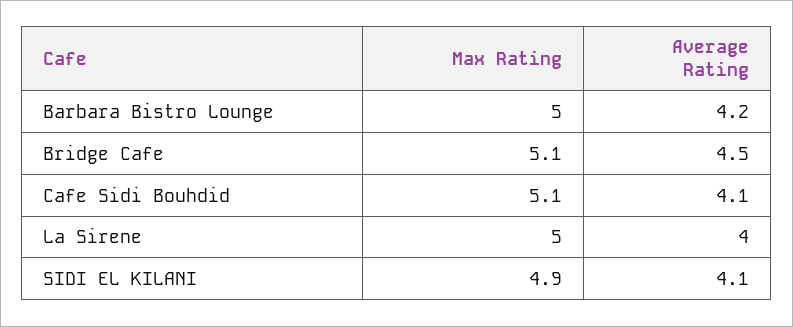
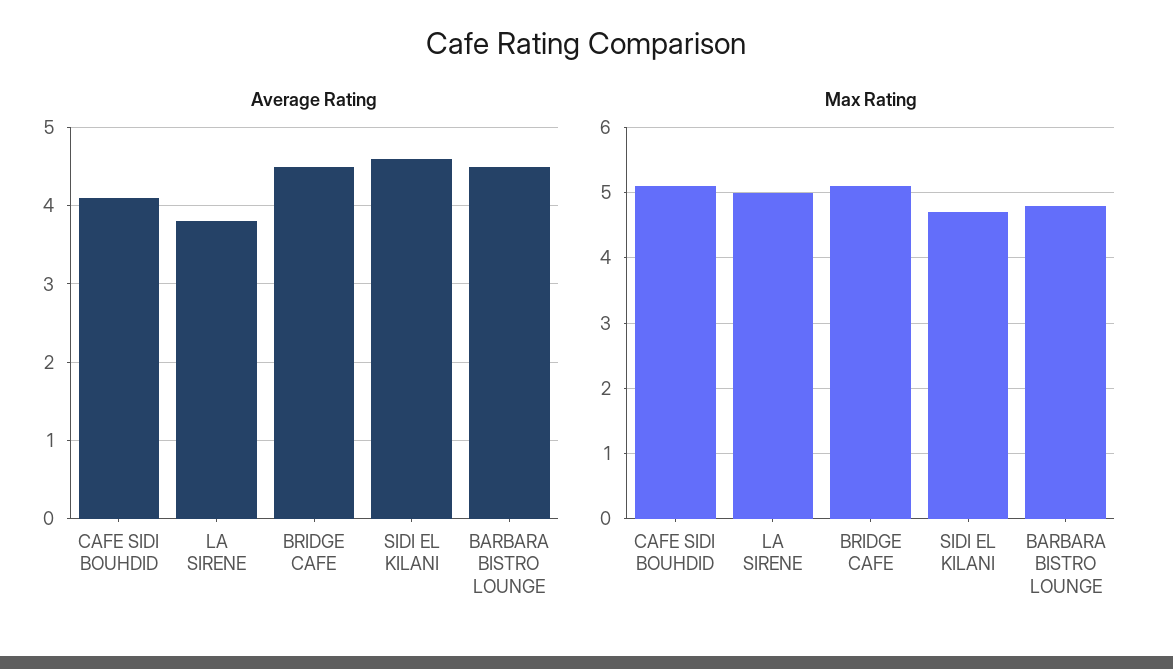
  {
    "Max Rating": {
-     "Barbara Bistro Lounge": 5,
+     "Barbara Bistro Lounge": 4.8,
      "Bridge Cafe": 5.1,
      "Cafe Sidi Bouhdid": 5.1,
      "La Sirene": 5,
-     "SIDI EL KILANI": 4.9
+     "SIDI EL KILANI": 4.7
    },
    "Average Rating": {
-     "Barbara Bistro Lounge": 4.2,
+     "Barbara Bistro Lounge": 4.5,
      "Bridge Cafe": 4.5,
      "Cafe Sidi Bouhdid": 4.1,
-     "La Sirene": 4,
+     "La Sirene": 3.8,
-     "SIDI EL KILANI": 4.1
+     "SIDI EL KILANI": 4.6
    }
  }

